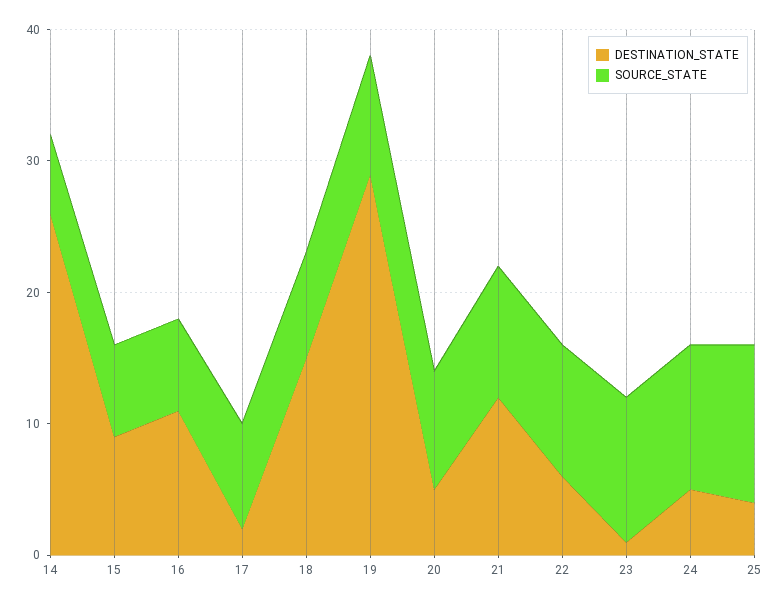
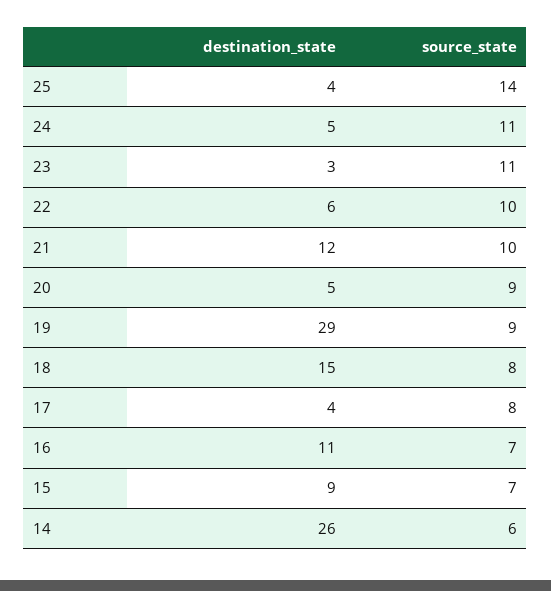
  {
    "DESTINATION_STATE": {
      "14": 26,
      "15": 9,
      "16": 11,
-     "17": 2,
+     "17": 4,
      "18": 15,
      "19": 29,
      "20": 5,
      "21": 12,
      "22": 6,
-     "23": 1,
+     "23": 3,
      "24": 5,
      "25": 4
    },
    "SOURCE_STATE": {
      "14": 6,
      "15": 7,
      "16": 7,
      "17": 8,
      "18": 8,
      "19": 9,
      "20": 9,
      "21": 10,
      "22": 10,
      "23": 11,
      "24": 11,
-     "25": 12
+     "25": 14
    }
  }

